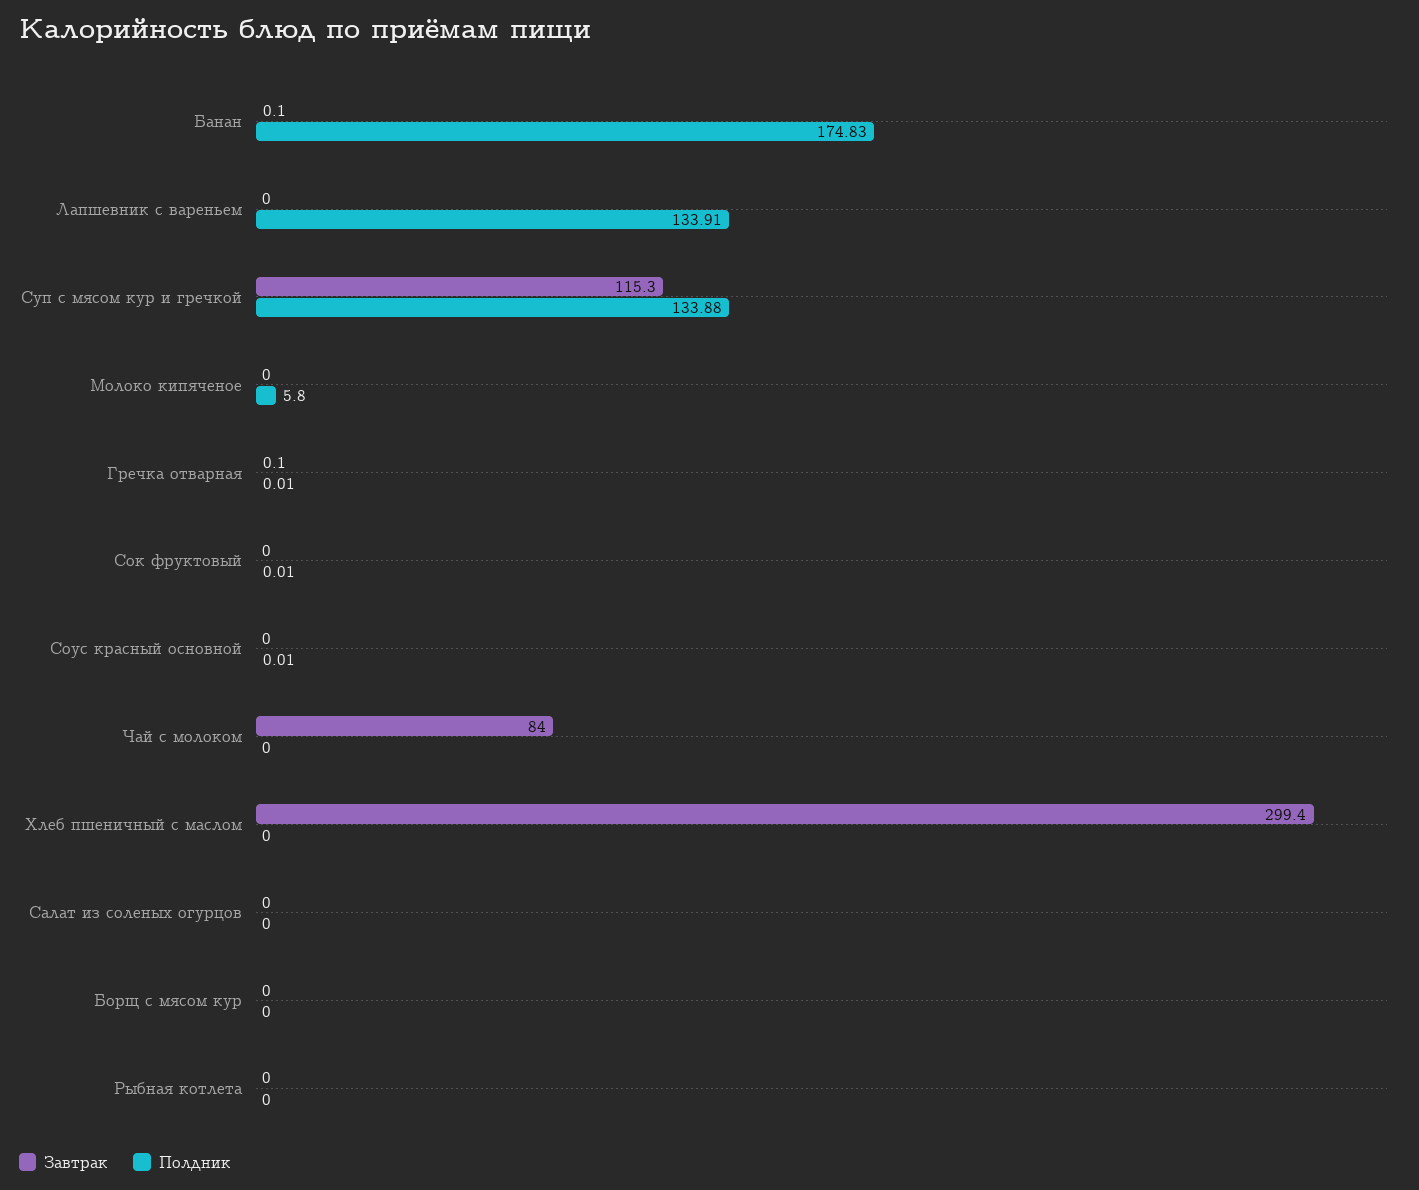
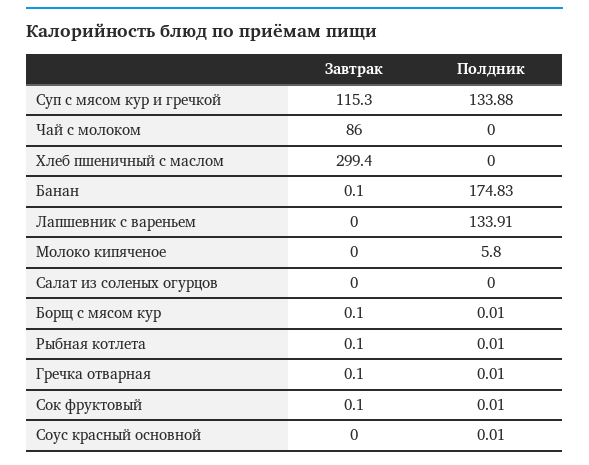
  {
    "Завтрак": {
      "Банан": 0.1,
      "Лапшевник с вареньем": 0,
      "Суп с мясом кур и гречкой": 115.3,
      "Молоко кипяченое": 0,
      "Гречка отварная": 0.1,
-     "Сок фруктовый": 0,
+     "Сок фруктовый": 0.1,
      "Соус красный основной": 0,
-     "Чай с молоком": 84,
+     "Чай с молоком": 86,
      "Хлеб пшеничный с маслом": 299.4,
      "Салат из соленых огурцов": 0,
-     "Борщ с мясом кур": 0,
+     "Борщ с мясом кур": 0.1,
-     "Рыбная котлета": 0
+     "Рыбная котлета": 0.1
    },
    "Полдник": {
      "Банан": 174.83,
      "Лапшевник с вареньем": 133.91,
      "Суп с мясом кур и гречкой": 133.88,
      "Молоко кипяченое": 5.8,
      "Гречка отварная": 0.01,
      "Сок фруктовый": 0.01,
      "Соус красный основной": 0.01,
      "Чай с молоком": 0,
      "Хлеб пшеничный с маслом": 0,
      "Салат из соленых огурцов": 0,
-     "Борщ с мясом кур": 0,
+     "Борщ с мясом кур": 0.01,
-     "Рыбная котлета": 0
+     "Рыбная котлета": 0.01
    }
  }

